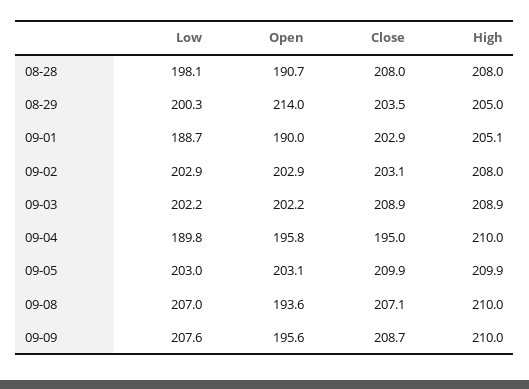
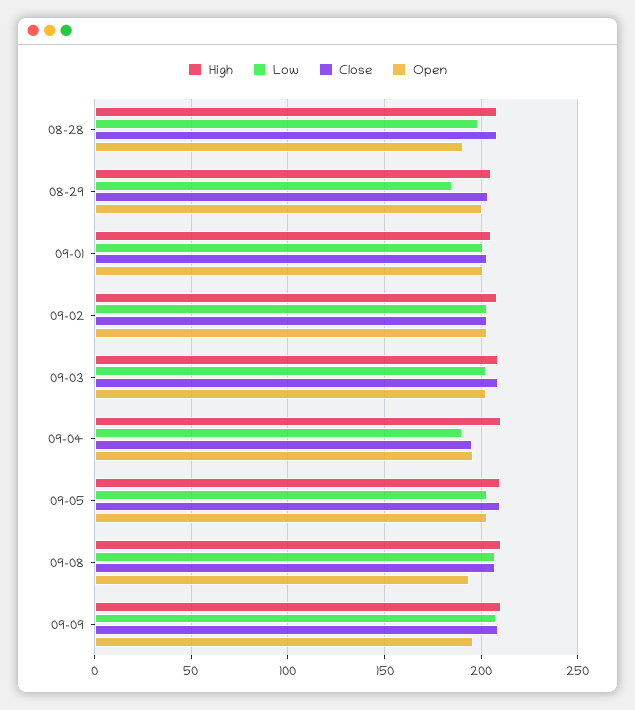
  {
    "Low": {
      "08-28": 198.1,
-     "08-29": 200.3,
+     "08-29": 185,
-     "09-01": 188.7,
+     "09-01": 200,
      "09-02": 202.9,
      "09-03": 202.2,
      "09-04": 189.8,
      "09-05": 203,
      "09-08": 207,
      "09-09": 207.6
    },
    "Open": {
      "08-28": 190.7,
-     "08-29": 214,
+     "08-29": 200,
-     "09-01": 190,
+     "09-01": 200,
      "09-02": 202.9,
      "09-03": 202.2,
      "09-04": 195.8,
      "09-05": 203.1,
      "09-08": 193.6,
      "09-09": 195.6
    },
    "Close": {
      "08-28": 208,
      "08-29": 203.5,
      "09-01": 202.9,
      "09-02": 203.1,
      "09-03": 208.9,
      "09-04": 195,
      "09-05": 209.9,
      "09-08": 207.1,
      "09-09": 208.7
    },
    "High": {
      "08-28": 208,
      "08-29": 205,
      "09-01": 205.1,
      "09-02": 208,
      "09-03": 208.9,
      "09-04": 210,
      "09-05": 209.9,
      "09-08": 210,
      "09-09": 210
    }
  }

